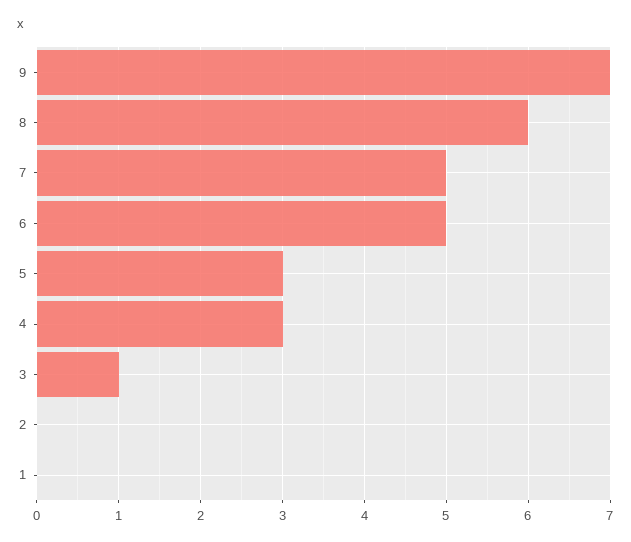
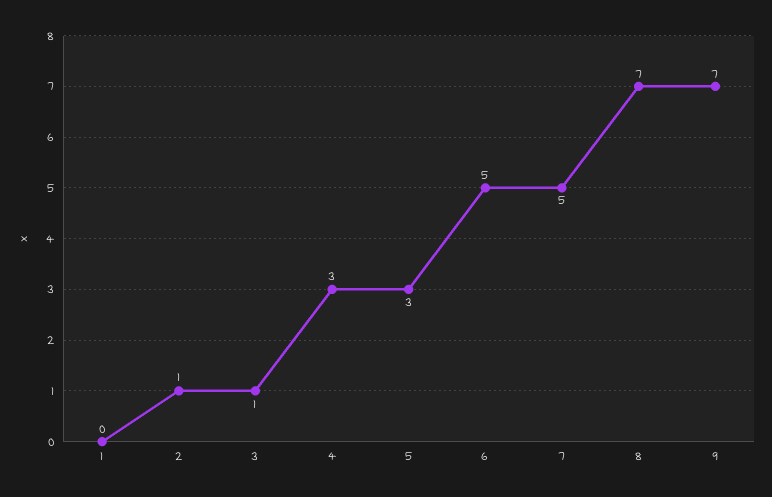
  {
    "9": 7,
-   "8": 6,
+   "8": 7,
    "7": 5,
    "6": 5,
    "5": 3,
    "4": 3,
    "3": 1,
-   "2": 0,
+   "2": 1,
    "1": 0
  }

